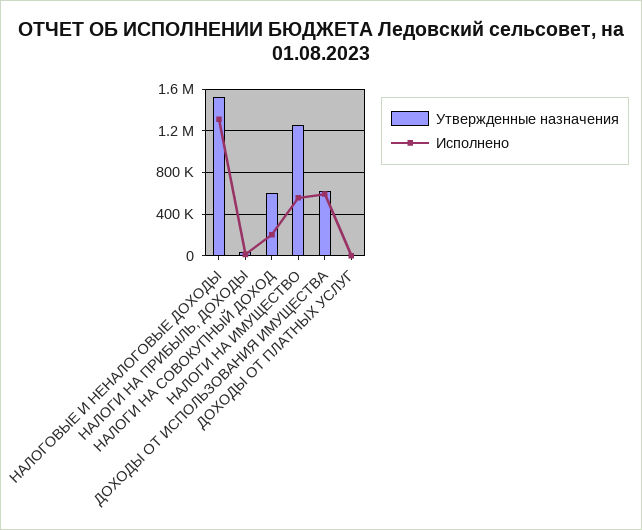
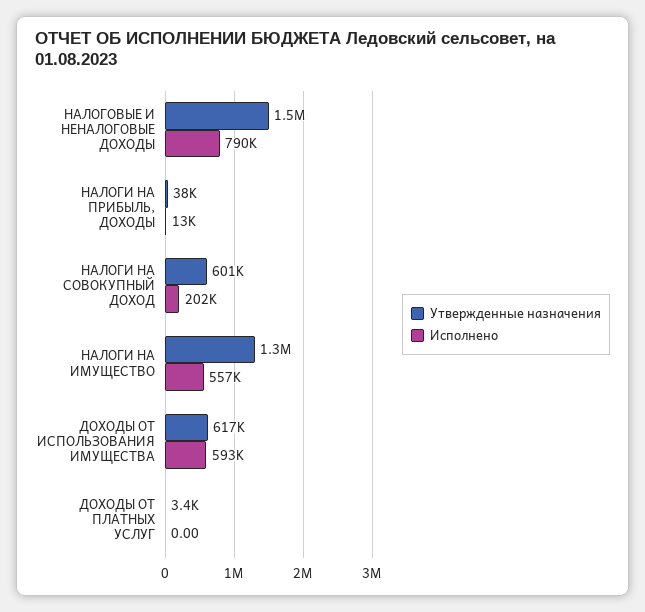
  {
    "Утвержденные назначения": {
      "НАЛОГОВЫЕ И НЕНАЛОГОВЫЕ ДОХОДЫ": 1500000,
      "НАЛОГИ НА ПРИБЫЛЬ, ДОХОДЫ": 38000,
      "НАЛОГИ НА СОВОКУПНЫЙ ДОХОД": 601000,
      "НАЛОГИ НА ИМУЩЕСТВО": 1300000,
      "ДОХОДЫ ОТ ИСПОЛЬЗОВАНИЯ ИМУЩЕСТВА": 617000,
      "ДОХОДЫ ОТ ПЛАТНЫХ УСЛУГ": 3400
    },
    "Исполнено": {
-     "НАЛОГОВЫЕ И НЕНАЛОГОВЫЕ ДОХОДЫ": 1300000,
+     "НАЛОГОВЫЕ И НЕНАЛОГОВЫЕ ДОХОДЫ": 790000,
      "НАЛОГИ НА ПРИБЫЛЬ, ДОХОДЫ": 13000,
      "НАЛОГИ НА СОВОКУПНЫЙ ДОХОД": 202000,
      "НАЛОГИ НА ИМУЩЕСТВО": 557000,
      "ДОХОДЫ ОТ ИСПОЛЬЗОВАНИЯ ИМУЩЕСТВА": 593000,
      "ДОХОДЫ ОТ ПЛАТНЫХ УСЛУГ": 0
    }
  }

